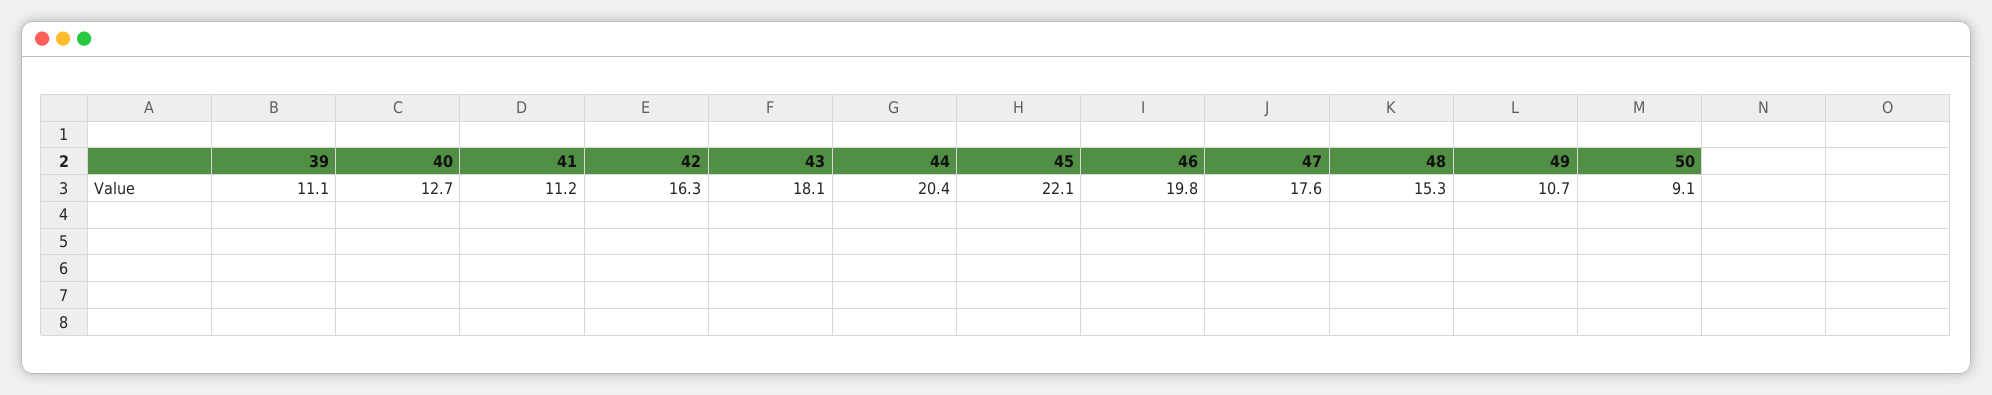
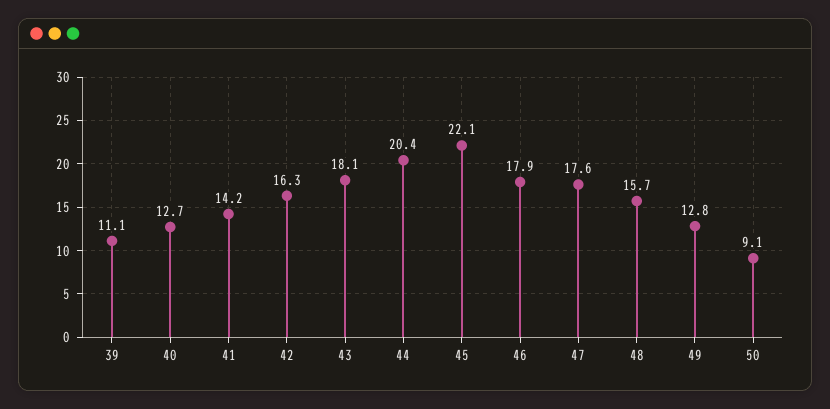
  {
    "39": 11.1,
    "40": 12.7,
-   "41": 11.2,
+   "41": 14.2,
    "42": 16.3,
    "43": 18.1,
    "44": 20.4,
    "45": 22.1,
-   "46": 19.8,
+   "46": 17.9,
    "47": 17.6,
-   "48": 15.3,
+   "48": 15.7,
-   "49": 10.7,
+   "49": 12.8,
    "50": 9.1
  }

